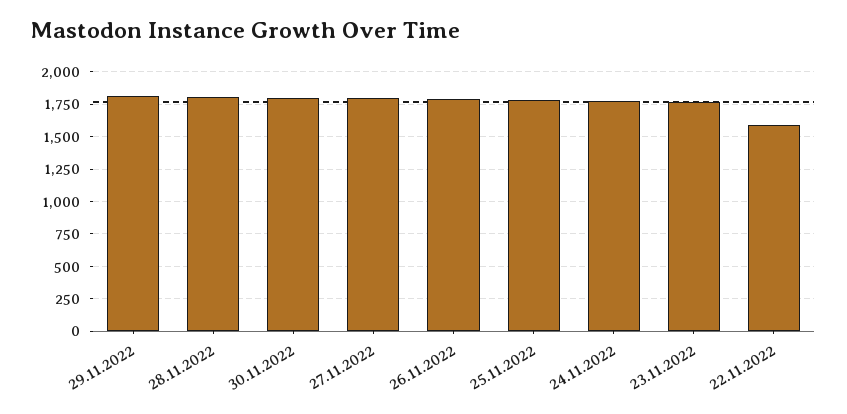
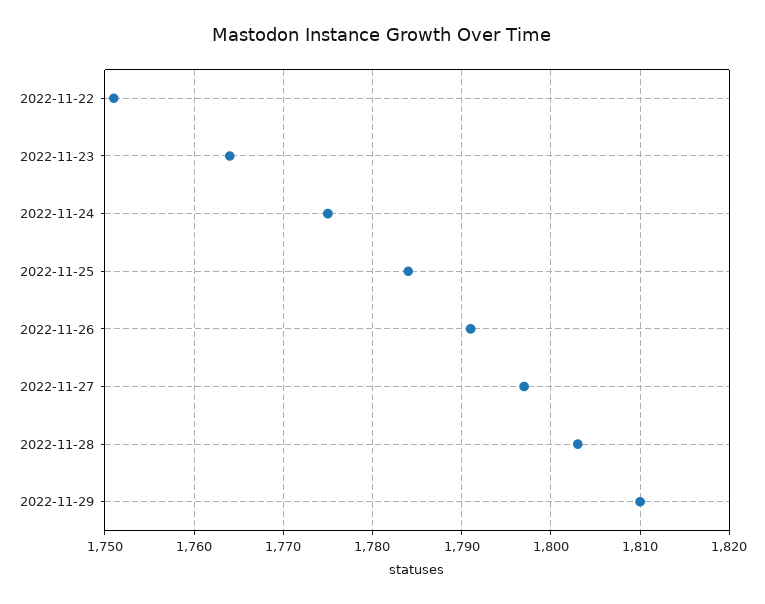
  {
    "29.11.2022": 1810,
    "28.11.2022": 1803,
-   "30.11.2022": 1800,
    "27.11.2022": 1797,
    "26.11.2022": 1791,
    "25.11.2022": 1784,
    "24.11.2022": 1775,
    "23.11.2022": 1764,
-   "22.11.2022": 1600
+   "22.11.2022": 1751
  }

